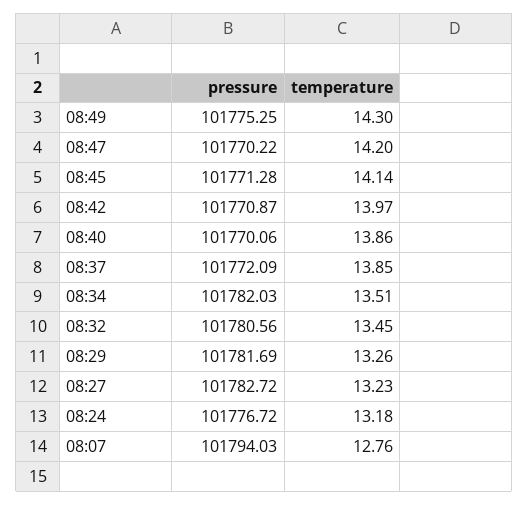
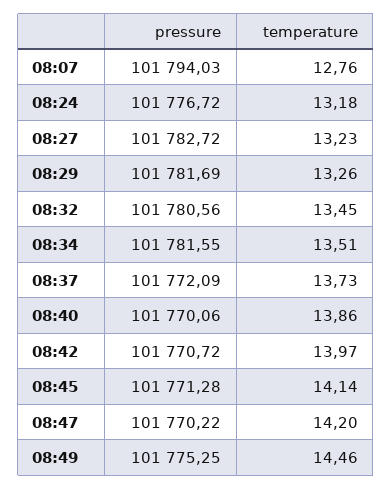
  {
    "pressure": {
      "08:49": 101775.25,
      "08:47": 101770.22,
      "08:45": 101771.28,
-     "08:42": 101770.87,
+     "08:42": 101770.72,
      "08:40": 101770.06,
      "08:37": 101772.09,
-     "08:34": 101782.03,
+     "08:34": 101781.55,
      "08:32": 101780.56,
      "08:29": 101781.69,
      "08:27": 101782.72,
      "08:24": 101776.72,
      "08:07": 101794.03
    },
    "temperature": {
-     "08:49": 14.3,
+     "08:49": 14.46,
      "08:47": 14.2,
      "08:45": 14.14,
      "08:42": 13.97,
      "08:40": 13.86,
-     "08:37": 13.85,
+     "08:37": 13.73,
      "08:34": 13.51,
      "08:32": 13.45,
      "08:29": 13.26,
      "08:27": 13.23,
      "08:24": 13.18,
      "08:07": 12.76
    }
  }

